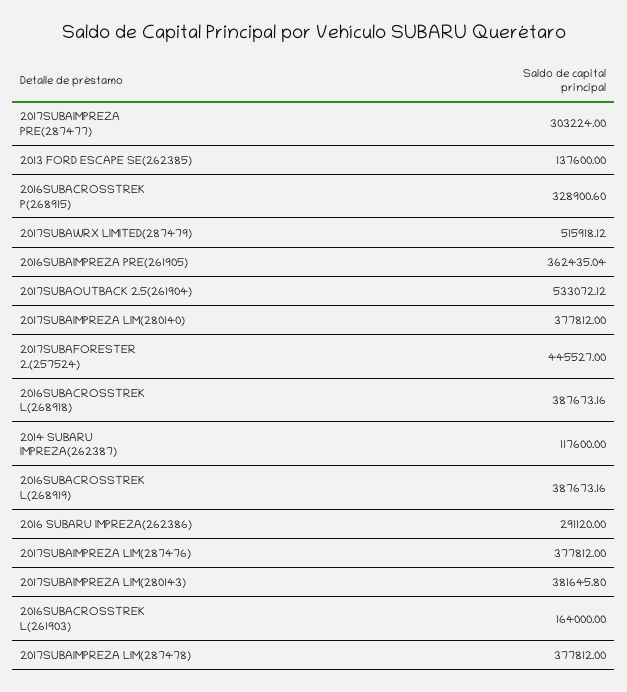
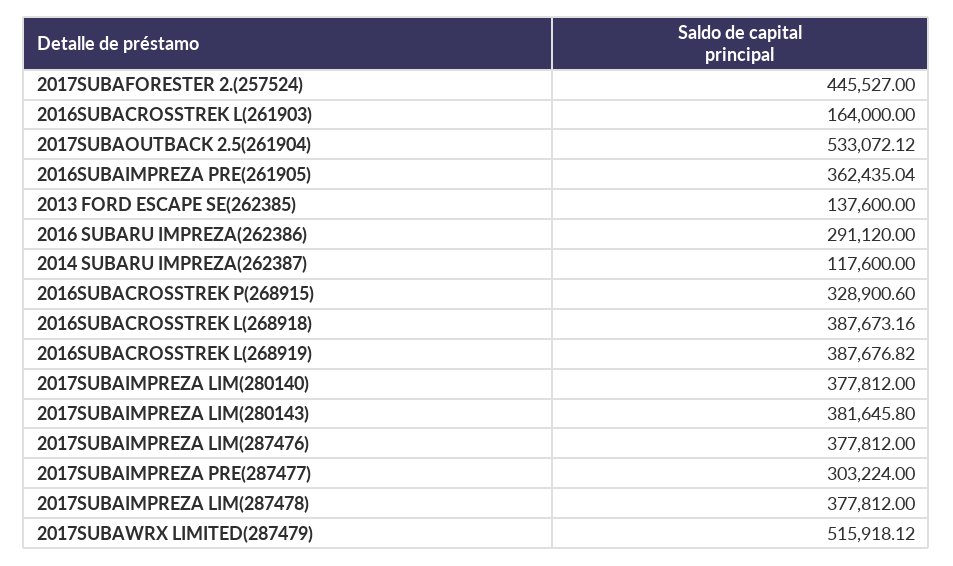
  {
    "2017SUBAIMPREZA PRE(287477)": 303224,
    "2013 FORD ESCAPE SE(262385)": 137600,
    "2016SUBACROSSTREK P(268915)": 328900.6,
    "2017SUBAWRX LIMITED(287479)": 515918.12,
    "2016SUBAIMPREZA PRE(261905)": 362435.04,
    "2017SUBAOUTBACK 2.5(261904)": 533072.12,
    "2017SUBAIMPREZA LIM(280140)": 377812,
    "2017SUBAFORESTER 2.(257524)": 445527,
    "2016SUBACROSSTREK L(268918)": 387673.16,
    "2014 SUBARU IMPREZA(262387)": 117600,
-   "2016SUBACROSSTREK L(268919)": 387673.16,
+   "2016SUBACROSSTREK L(268919)": 387676.82,
    "2016 SUBARU IMPREZA(262386)": 291120,
    "2017SUBAIMPREZA LIM(287476)": 377812,
    "2017SUBAIMPREZA LIM(280143)": 381645.8,
    "2016SUBACROSSTREK L(261903)": 164000,
    "2017SUBAIMPREZA LIM(287478)": 377812
  }

